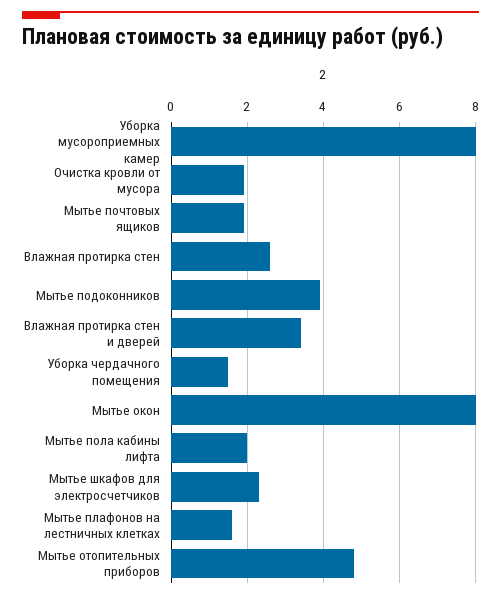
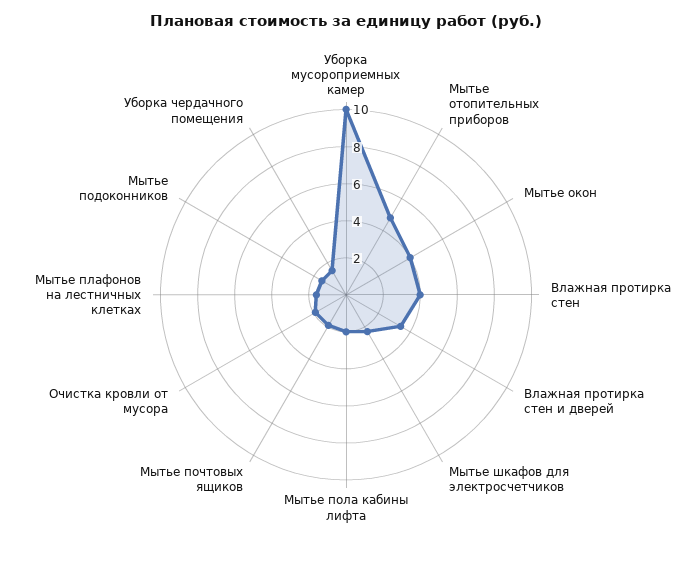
  {
-   "Уборка мусороприемных камер": 8,
+   "Уборка мусороприемных камер": 10,
    "Очистка кровли от мусора": 2,
    "Мытье почтовых ящиков": 2,
-   "Влажная протирка стен": 2.5,
+   "Влажная протирка стен": 4,
-   "Мытье подоконников": 4,
+   "Мытье подоконников": 1.5,
    "Влажная протирка стен и дверей": 3.5,
    "Уборка чердачного помещения": 1.5,
-   "Мытье окон": 8,
+   "Мытье окон": 4,
    "Мытье пола кабины лифта": 2,
    "Мытье шкафов для электросчетчиков": 2.5,
    "Мытье плафонов на лестничных клетках": 1.5,
    "Мытье отопительных приборов": 5
  }

